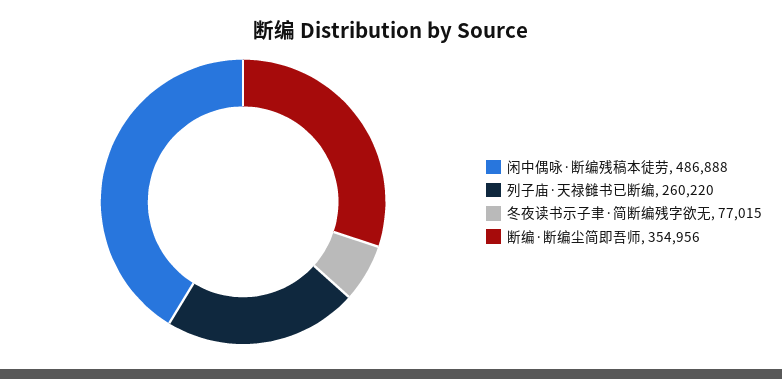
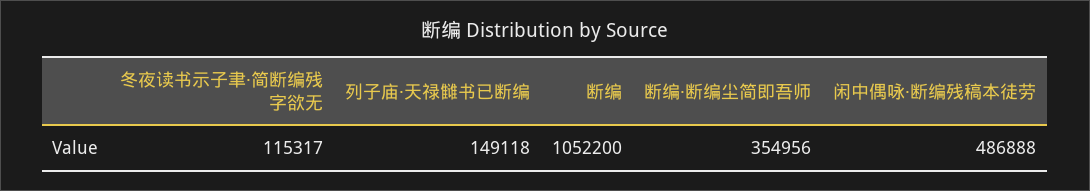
  {
    "闲中偶咏·断编残稿本徒劳": 486888,
-   "列子庙·天禄雠书已断编": 260220,
+   "列子庙·天禄雠书已断编": 149118,
-   "冬夜读书示子聿·简断编残字欲无": 77015,
+   "冬夜读书示子聿·简断编残字欲无": 115317,
-   "断编·断编尘简即吾师": 354956
+   "断编·断编尘简即吾师": 354956,
+   "断编": 1052200
  }

